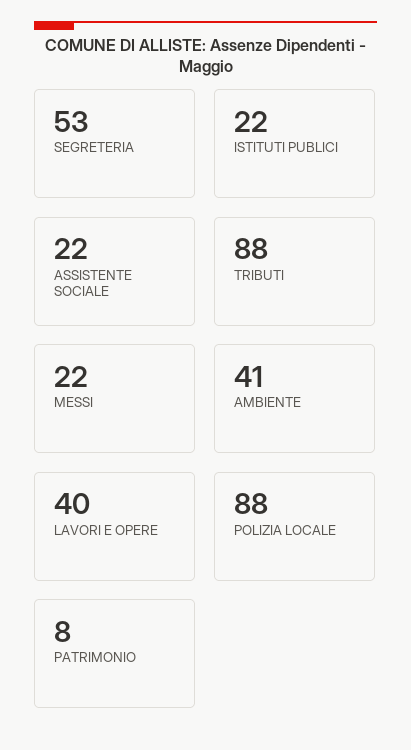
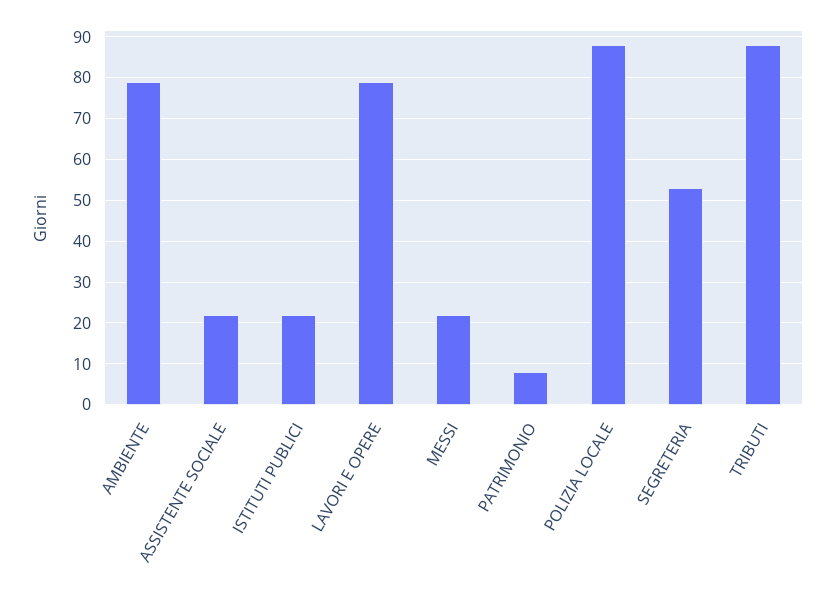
  {
    "SEGRETERIA": 53,
    "ISTITUTI PUBLICI": 22,
    "ASSISTENTE SOCIALE": 22,
    "TRIBUTI": 88,
    "MESSI": 22,
-   "AMBIENTE": 41,
+   "AMBIENTE": 80,
-   "LAVORI E OPERE": 40,
+   "LAVORI E OPERE": 80,
    "POLIZIA LOCALE": 88,
    "PATRIMONIO": 8
  }

